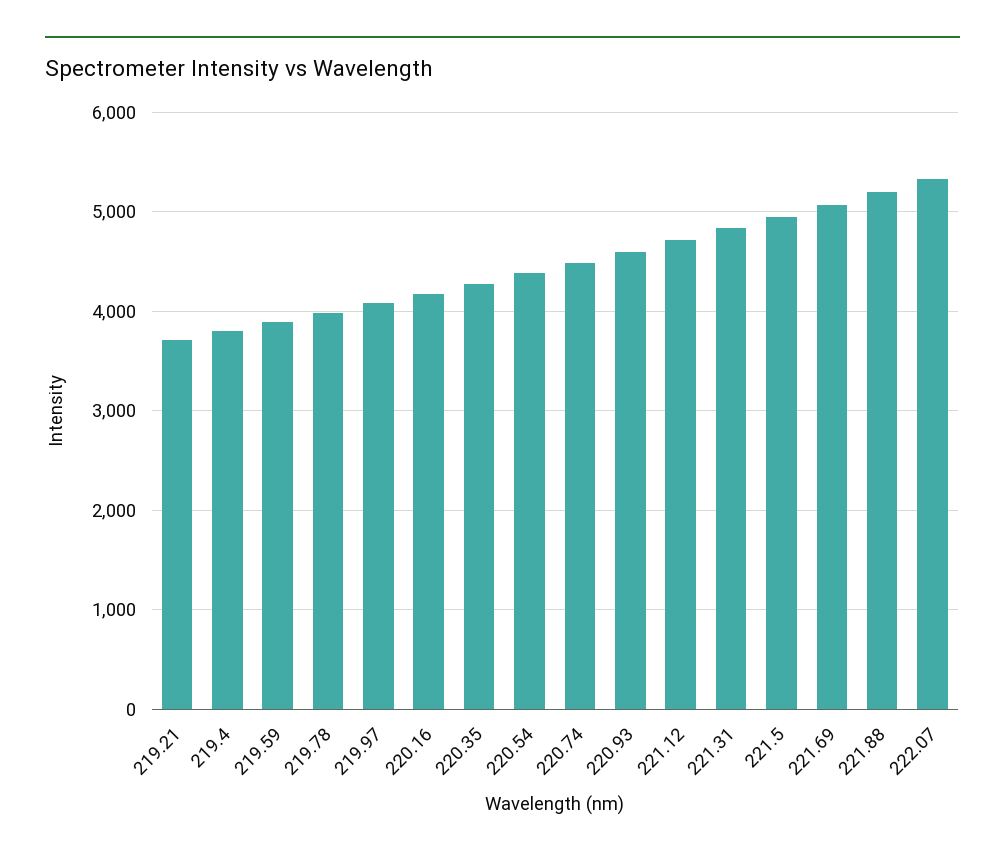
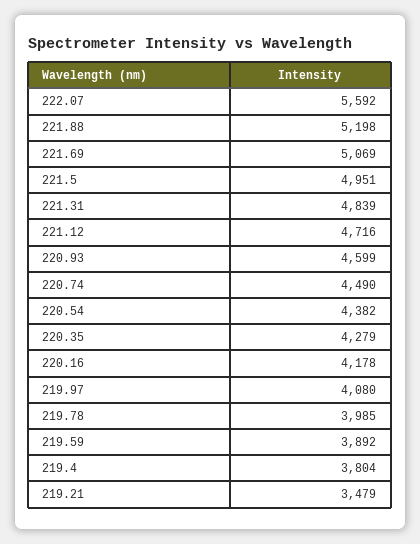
  {
-   "219.21": 3700,
+   "219.21": 3479,
    "219.4": 3804,
    "219.59": 3892,
    "219.78": 3985,
    "219.97": 4080,
    "220.16": 4178,
    "220.35": 4279,
    "220.54": 4382,
    "220.74": 4490,
    "220.93": 4599,
    "221.12": 4716,
    "221.31": 4839,
    "221.5": 4951,
    "221.69": 5069,
    "221.88": 5198,
-   "222.07": 5300
+   "222.07": 5592
  }

